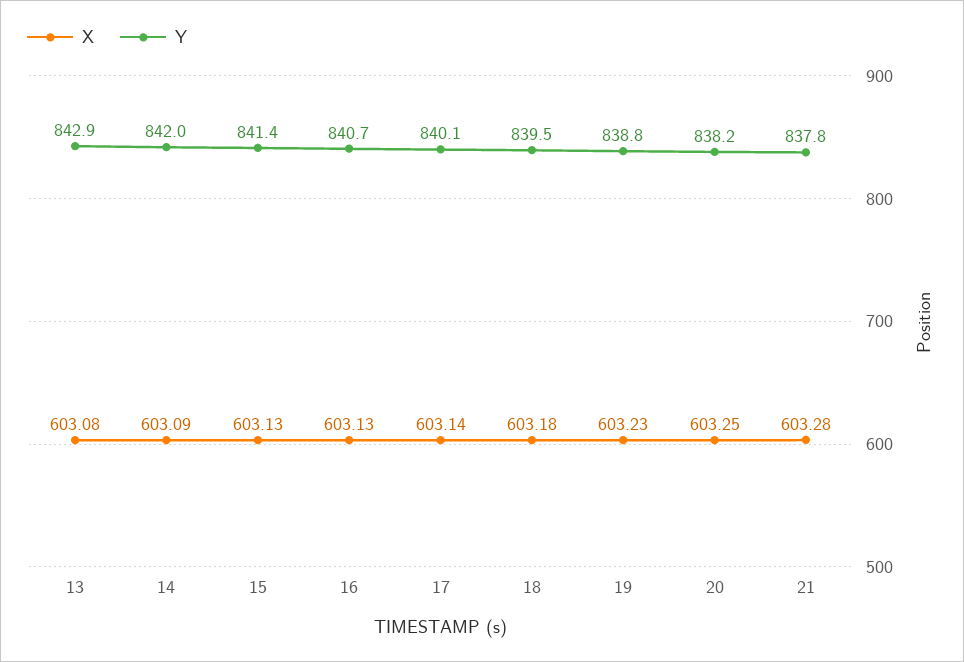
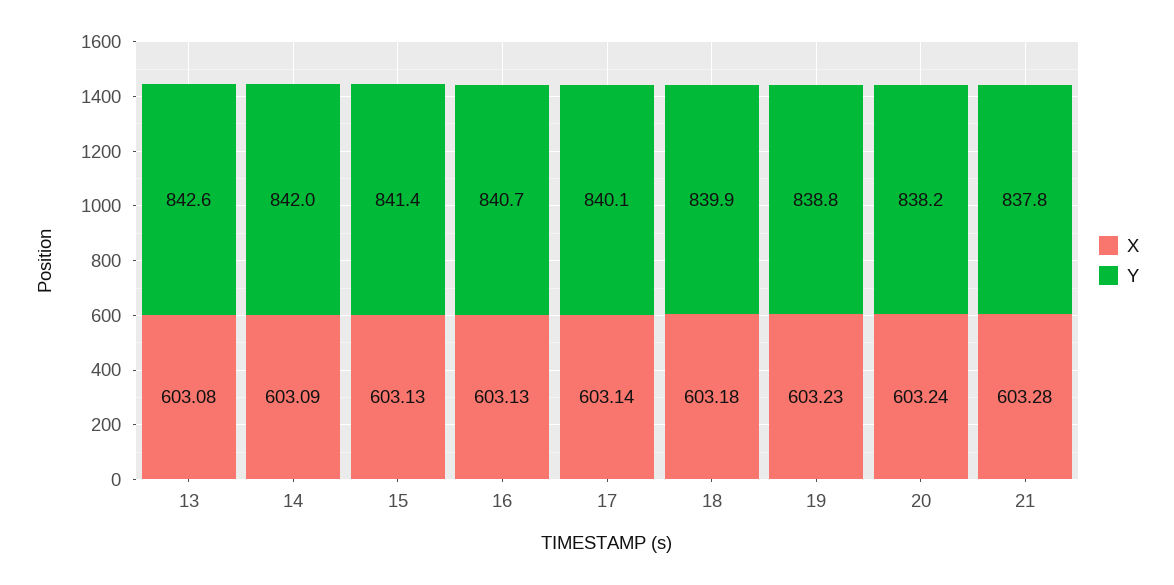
  {
    "X": {
      "13": 603.08,
      "14": 603.09,
      "15": 603.13,
      "16": 603.13,
      "17": 603.14,
      "18": 603.18,
      "19": 603.23,
-     "20": 603.25,
+     "20": 603.24,
      "21": 603.28
    },
    "Y": {
-     "13": 842.9,
+     "13": 842.6,
      "14": 842,
      "15": 841.4,
      "16": 840.7,
      "17": 840.1,
-     "18": 839.5,
+     "18": 839.9,
      "19": 838.8,
      "20": 838.2,
      "21": 837.8
    }
  }

